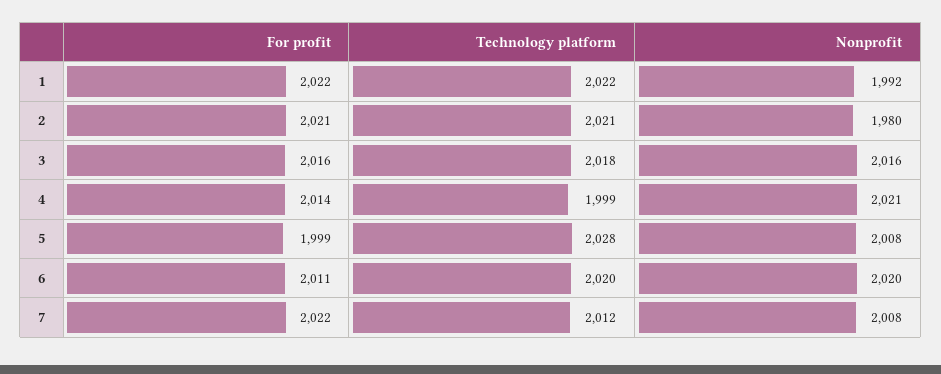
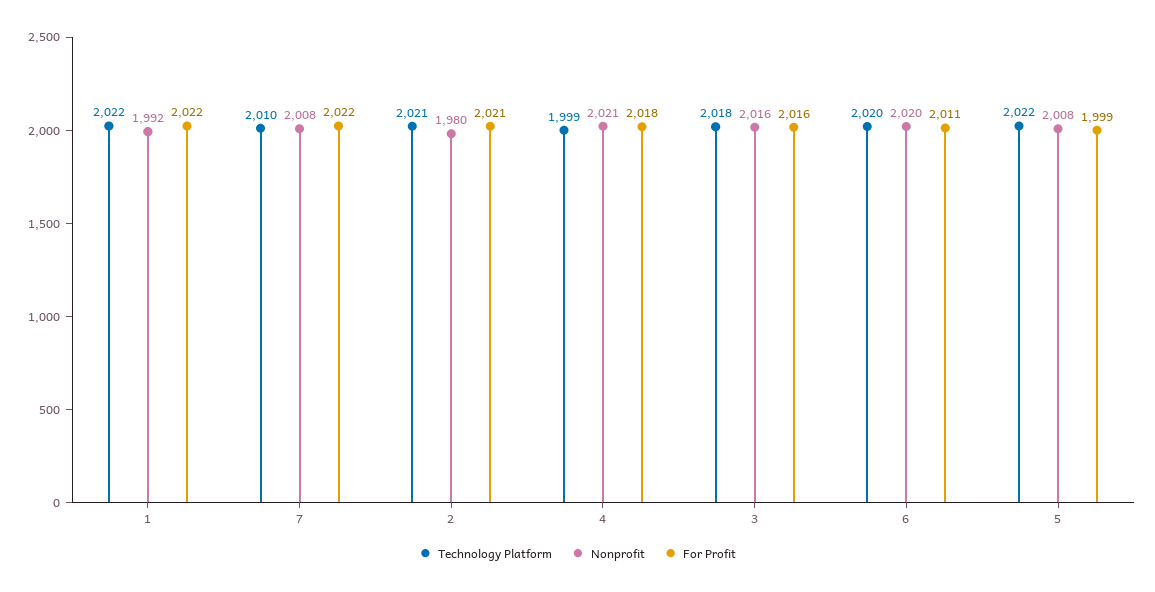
  {
    "For profit": {
      "1": 2022,
      "2": 2021,
      "3": 2016,
-     "4": 2014,
+     "4": 2018,
      "5": 1999,
      "6": 2011,
      "7": 2022
    },
    "Technology platform": {
      "1": 2022,
      "2": 2021,
      "3": 2018,
      "4": 1999,
-     "5": 2028,
+     "5": 2022,
      "6": 2020,
-     "7": 2012
+     "7": 2010
    },
    "Nonprofit": {
      "1": 1992,
      "2": 1980,
      "3": 2016,
      "4": 2021,
      "5": 2008,
      "6": 2020,
      "7": 2008
    }
  }

